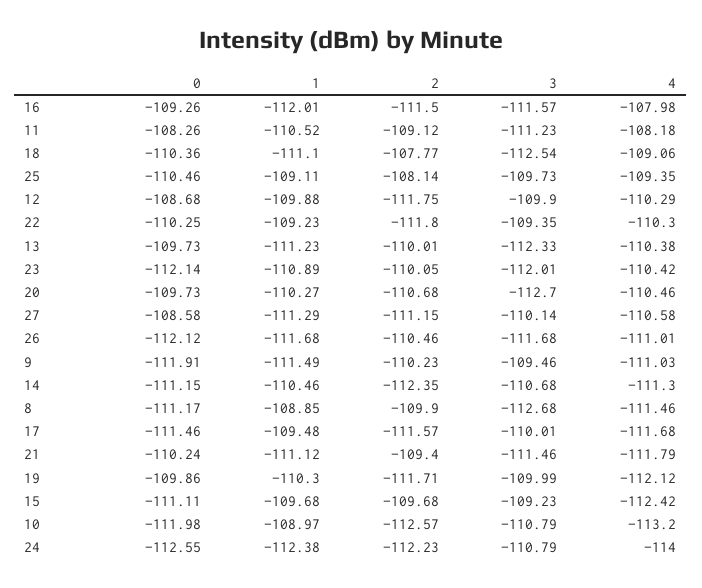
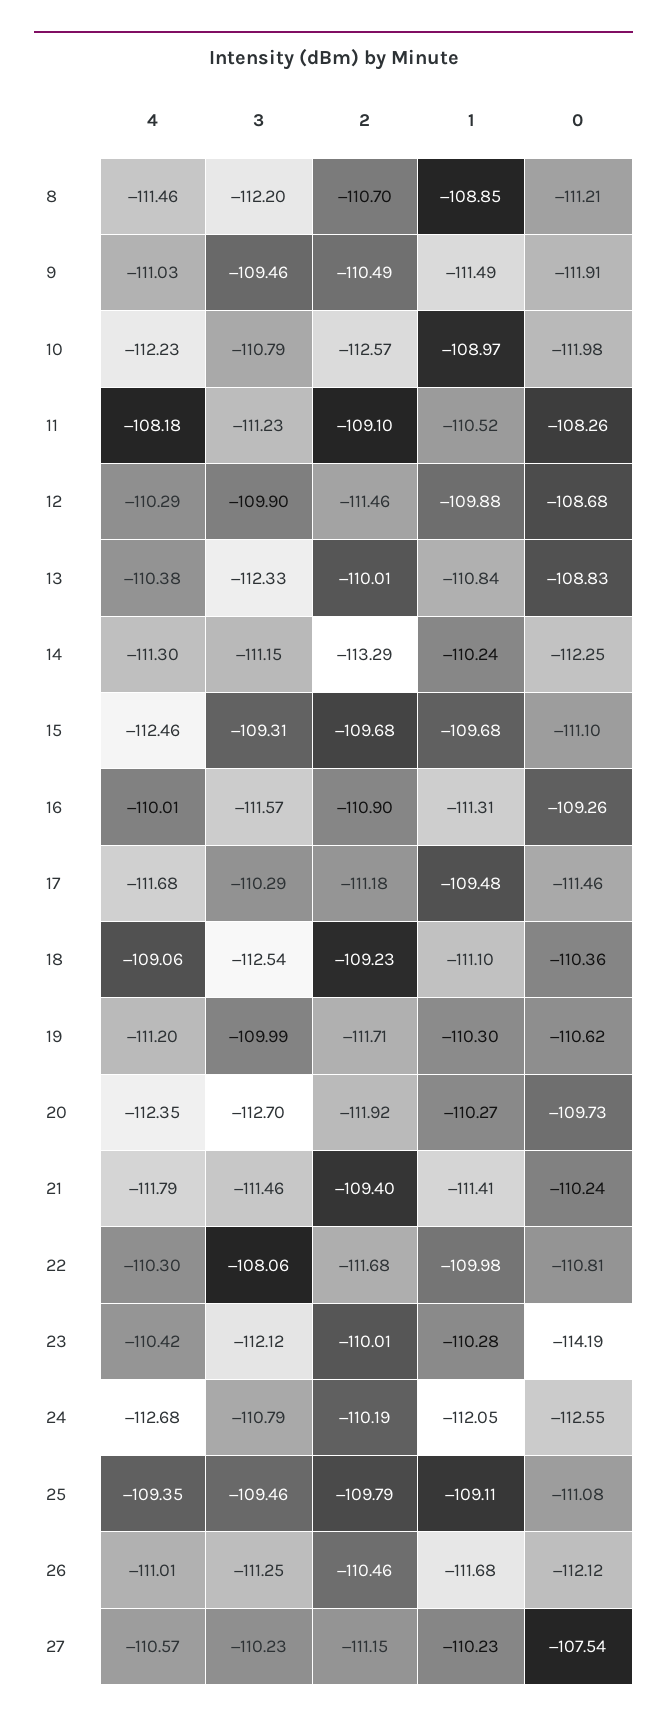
  {
    "0": {
      "16": -109.26,
      "11": -108.26,
      "18": -110.36,
-     "25": -110.46,
+     "25": -111.08,
      "12": -108.68,
-     "22": -110.25,
+     "22": -110.81,
-     "13": -109.73,
+     "13": -108.83,
-     "23": -112.14,
+     "23": -114.19,
      "20": -109.73,
-     "27": -108.58,
+     "27": -107.54,
      "26": -112.12,
      "9": -111.91,
-     "14": -111.15,
+     "14": -112.25,
-     "8": -111.17,
+     "8": -111.21,
      "17": -111.46,
      "21": -110.24,
-     "19": -109.86,
+     "19": -110.62,
-     "15": -111.11,
+     "15": -111.1,
      "10": -111.98,
      "24": -112.55
    },
    "1": {
-     "16": -112.01,
+     "16": -111.31,
      "11": -110.52,
      "18": -111.1,
      "25": -109.11,
      "12": -109.88,
-     "22": -109.23,
+     "22": -109.98,
-     "13": -111.23,
+     "13": -110.84,
-     "23": -110.89,
+     "23": -110.28,
      "20": -110.27,
-     "27": -111.29,
+     "27": -110.23,
      "26": -111.68,
      "9": -111.49,
-     "14": -110.46,
+     "14": -110.24,
      "8": -108.85,
      "17": -109.48,
-     "21": -111.12,
+     "21": -111.41,
      "19": -110.3,
      "15": -109.68,
      "10": -108.97,
-     "24": -112.38
+     "24": -112.05
    },
    "2": {
-     "16": -111.5,
+     "16": -110.9,
-     "11": -109.12,
+     "11": -109.1,
-     "18": -107.77,
+     "18": -109.23,
-     "25": -108.14,
+     "25": -109.79,
-     "12": -111.75,
+     "12": -111.46,
-     "22": -111.8,
+     "22": -111.68,
      "13": -110.01,
-     "23": -110.05,
+     "23": -110.01,
-     "20": -110.68,
+     "20": -111.92,
      "27": -111.15,
      "26": -110.46,
-     "9": -110.23,
+     "9": -110.49,
-     "14": -112.35,
+     "14": -113.29,
-     "8": -109.9,
+     "8": -110.7,
-     "17": -111.57,
+     "17": -111.18,
      "21": -109.4,
      "19": -111.71,
      "15": -109.68,
      "10": -112.57,
-     "24": -112.23
+     "24": -110.19
    },
    "3": {
      "16": -111.57,
      "11": -111.23,
      "18": -112.54,
-     "25": -109.73,
+     "25": -109.46,
      "12": -109.9,
-     "22": -109.35,
+     "22": -108.06,
      "13": -112.33,
-     "23": -112.01,
+     "23": -112.12,
      "20": -112.7,
-     "27": -110.14,
+     "27": -110.23,
-     "26": -111.68,
+     "26": -111.25,
      "9": -109.46,
-     "14": -110.68,
+     "14": -111.15,
-     "8": -112.68,
+     "8": -112.2,
-     "17": -110.01,
+     "17": -110.29,
      "21": -111.46,
      "19": -109.99,
-     "15": -109.23,
+     "15": -109.31,
      "10": -110.79,
      "24": -110.79
    },
    "4": {
-     "16": -107.98,
+     "16": -110.01,
      "11": -108.18,
      "18": -109.06,
      "25": -109.35,
      "12": -110.29,
      "22": -110.3,
      "13": -110.38,
      "23": -110.42,
-     "20": -110.46,
+     "20": -112.35,
-     "27": -110.58,
+     "27": -110.57,
      "26": -111.01,
      "9": -111.03,
      "14": -111.3,
      "8": -111.46,
      "17": -111.68,
      "21": -111.79,
-     "19": -112.12,
+     "19": -111.2,
-     "15": -112.42,
+     "15": -112.46,
-     "10": -113.2,
+     "10": -112.23,
-     "24": -114
+     "24": -112.68
    }
  }

